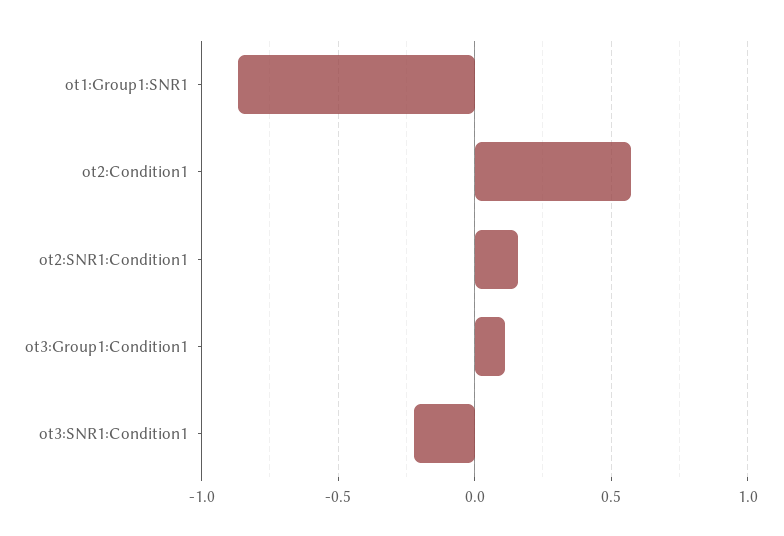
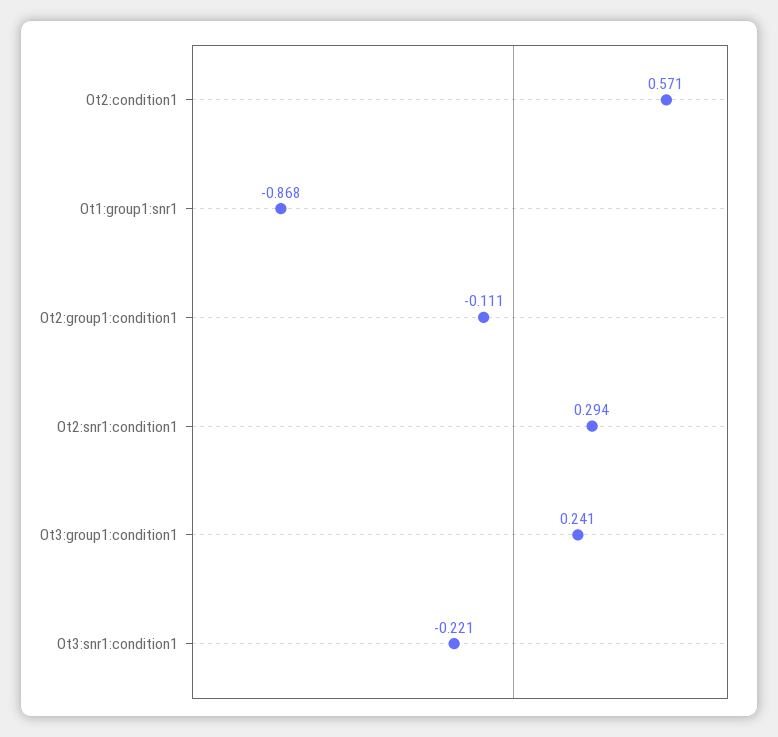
  {
    "ot1:Group1:SNR1": -0.868,
    "ot2:Condition1": 0.571,
-   "ot2:SNR1:Condition1": 0.15,
+   "ot2:SNR1:Condition1": 0.294,
-   "ot3:Group1:Condition1": 0.1,
+   "ot3:Group1:Condition1": 0.241,
-   "ot3:SNR1:Condition1": -0.221
+   "ot3:SNR1:Condition1": -0.221,
+   "Ot2:group1:condition1": -0.111
  }

